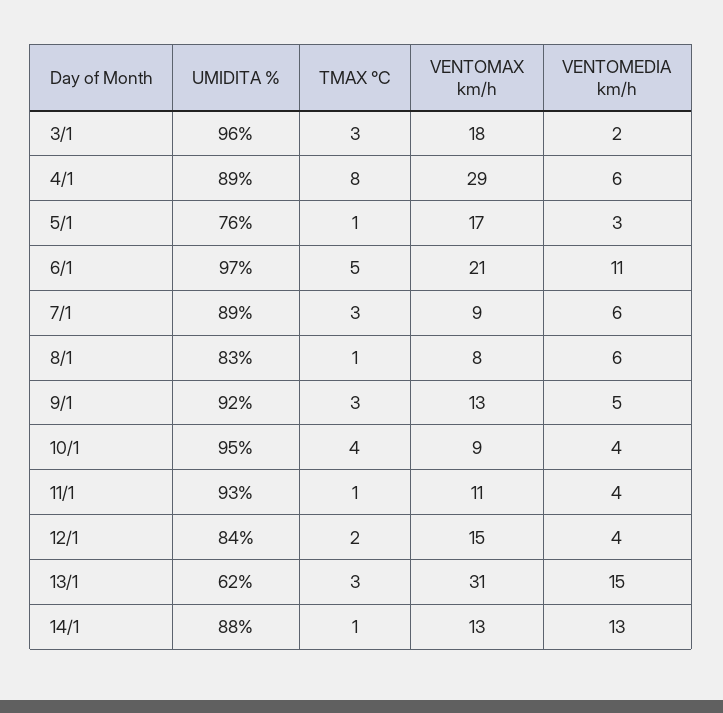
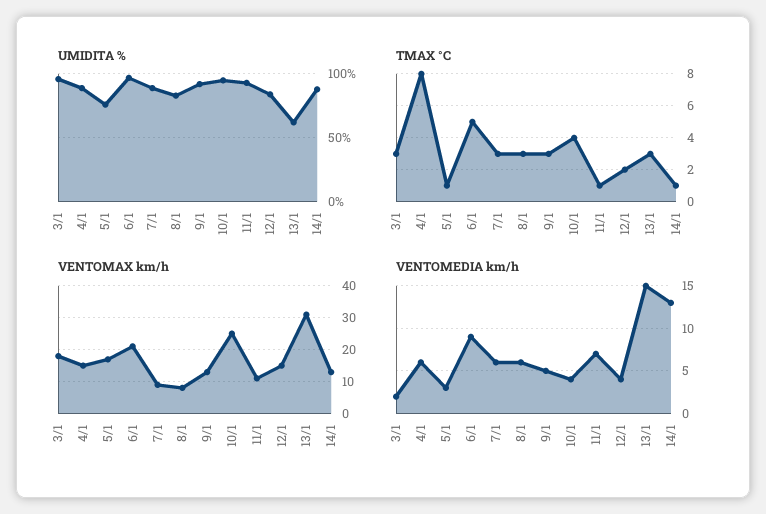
  {
    "UMIDITA %": {
      "3/1": 96,
      "4/1": 89,
      "5/1": 76,
      "6/1": 97,
      "7/1": 89,
      "8/1": 83,
      "9/1": 92,
      "10/1": 95,
      "11/1": 93,
      "12/1": 84,
      "13/1": 62,
      "14/1": 88
    },
    "TMAX °C": {
      "3/1": 3,
      "4/1": 8,
      "5/1": 1,
      "6/1": 5,
      "7/1": 3,
-     "8/1": 1,
+     "8/1": 3,
      "9/1": 3,
      "10/1": 4,
      "11/1": 1,
      "12/1": 2,
      "13/1": 3,
      "14/1": 1
    },
    "VENTOMAX km/h": {
      "3/1": 18,
-     "4/1": 29,
+     "4/1": 15,
      "5/1": 17,
      "6/1": 21,
      "7/1": 9,
      "8/1": 8,
      "9/1": 13,
-     "10/1": 9,
+     "10/1": 25,
      "11/1": 11,
      "12/1": 15,
      "13/1": 31,
      "14/1": 13
    },
    "VENTOMEDIA km/h": {
      "3/1": 2,
      "4/1": 6,
      "5/1": 3,
-     "6/1": 11,
+     "6/1": 9,
      "7/1": 6,
      "8/1": 6,
      "9/1": 5,
      "10/1": 4,
-     "11/1": 4,
+     "11/1": 7,
      "12/1": 4,
      "13/1": 15,
      "14/1": 13
    }
  }

